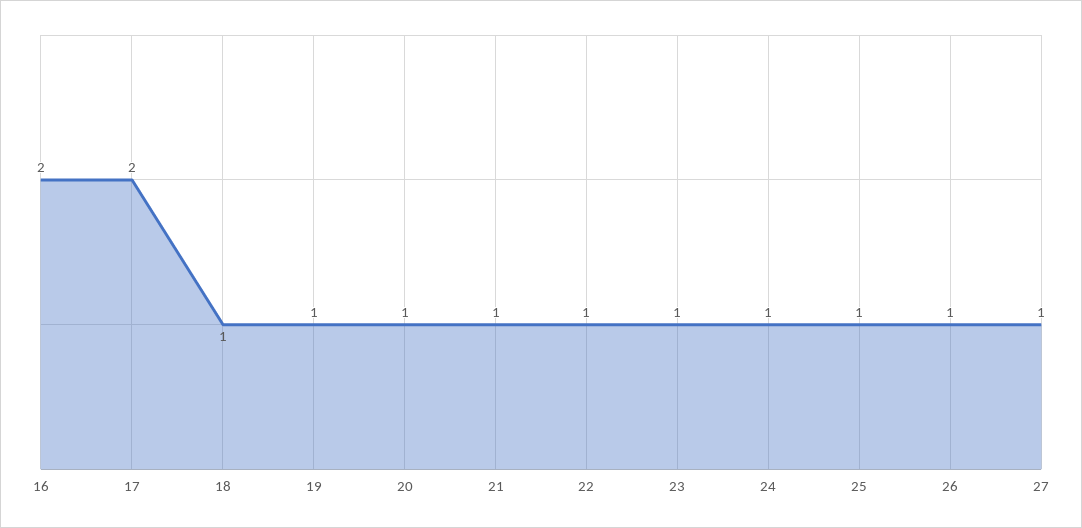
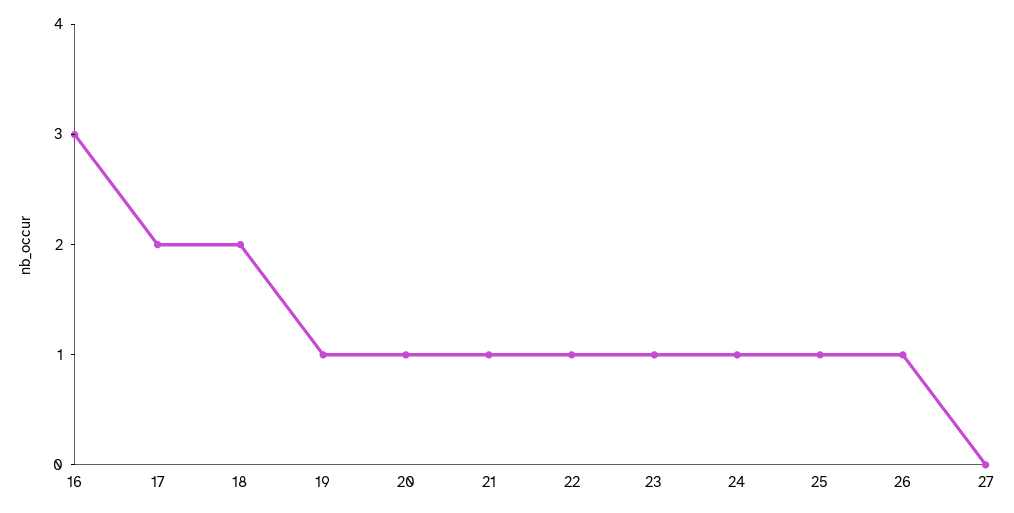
  {
-   "16": 2,
+   "16": 3,
    "17": 2,
-   "18": 1,
+   "18": 2,
    "19": 1,
    "20": 1,
    "21": 1,
    "22": 1,
    "23": 1,
    "24": 1,
    "25": 1,
    "26": 1,
-   "27": 1
+   "27": 0
  }

